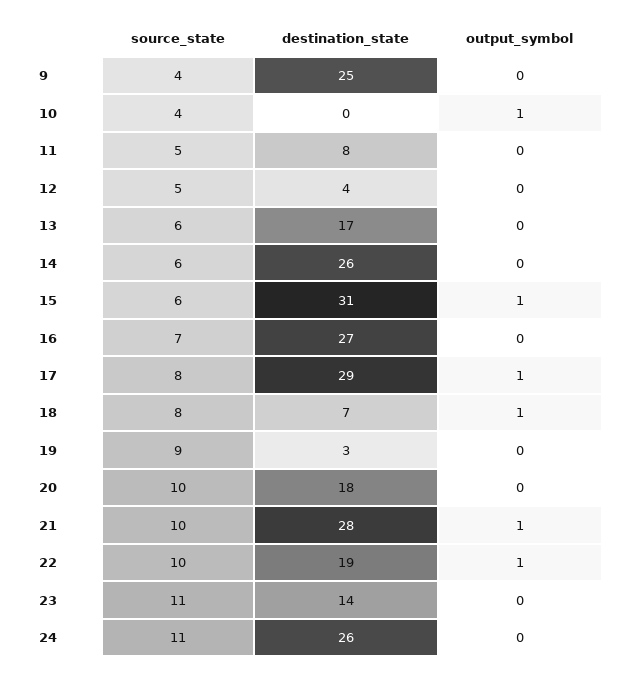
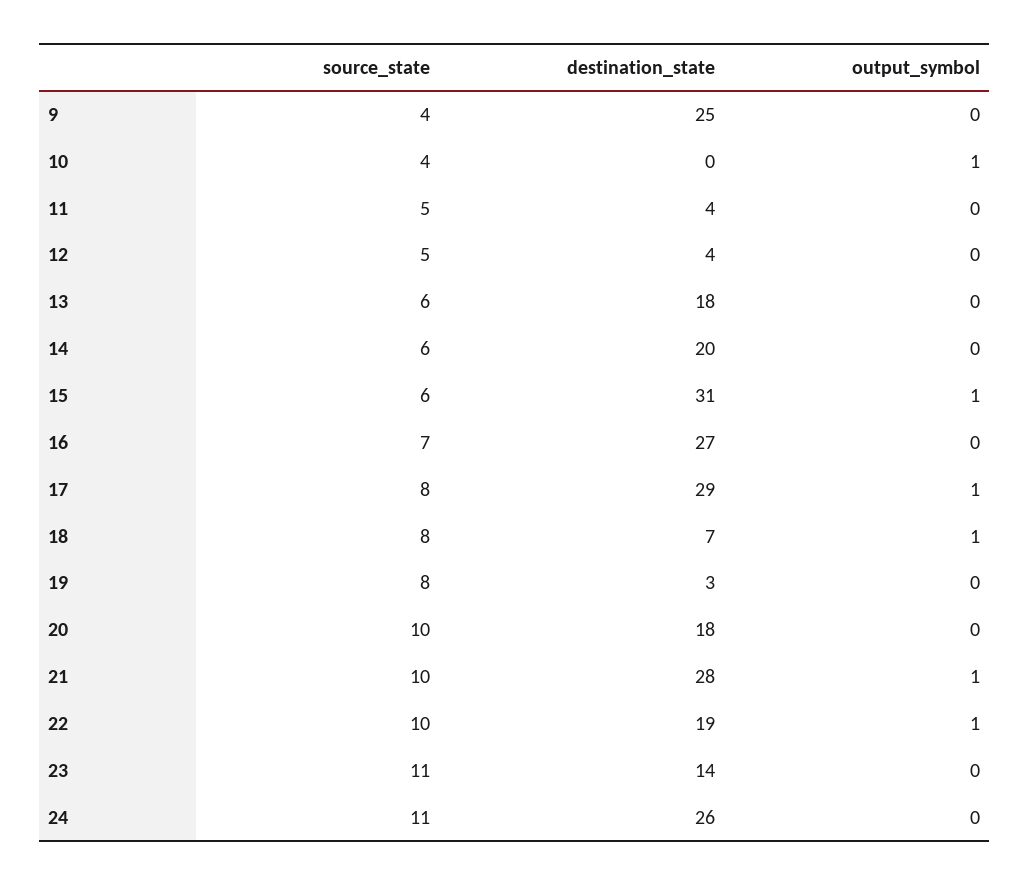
  {
    "source_state": {
      "9": 4,
      "10": 4,
      "11": 5,
      "12": 5,
      "13": 6,
      "14": 6,
      "15": 6,
      "16": 7,
      "17": 8,
      "18": 8,
-     "19": 9,
+     "19": 8,
      "20": 10,
      "21": 10,
      "22": 10,
      "23": 11,
      "24": 11
    },
    "destination_state": {
      "9": 25,
      "10": 0,
-     "11": 8,
+     "11": 4,
      "12": 4,
-     "13": 17,
+     "13": 18,
-     "14": 26,
+     "14": 20,
      "15": 31,
      "16": 27,
      "17": 29,
      "18": 7,
      "19": 3,
      "20": 18,
      "21": 28,
      "22": 19,
      "23": 14,
      "24": 26
    },
    "output_symbol": {
      "9": 0,
      "10": 1,
      "11": 0,
      "12": 0,
      "13": 0,
      "14": 0,
      "15": 1,
      "16": 0,
      "17": 1,
      "18": 1,
      "19": 0,
      "20": 0,
      "21": 1,
      "22": 1,
      "23": 0,
      "24": 0
    }
  }

